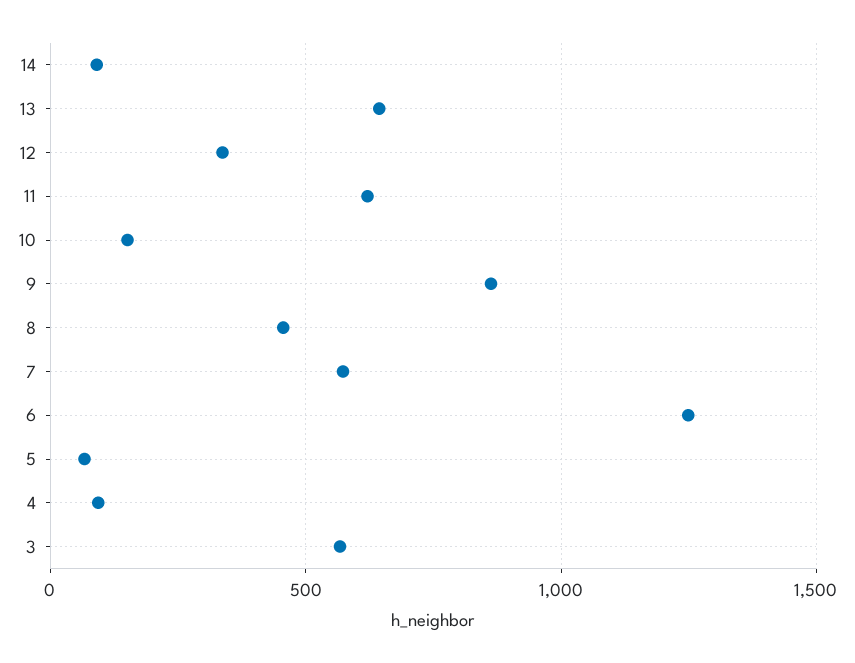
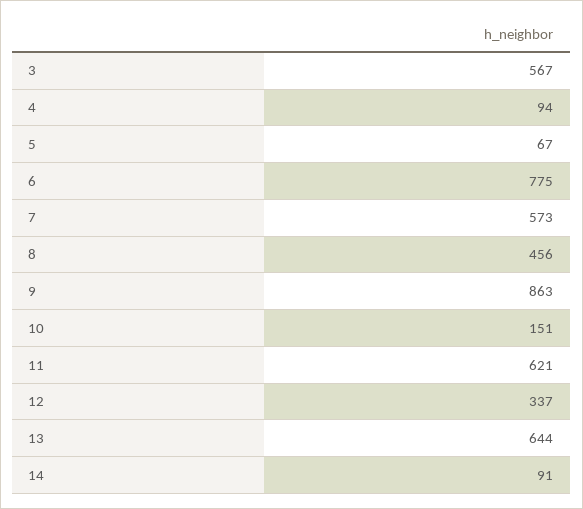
  {
    "14": 91,
    "13": 644,
    "12": 337,
    "11": 621,
    "10": 151,
    "9": 863,
    "8": 456,
    "7": 573,
-   "6": 1250,
+   "6": 775,
    "5": 67,
    "4": 94,
    "3": 567
  }

